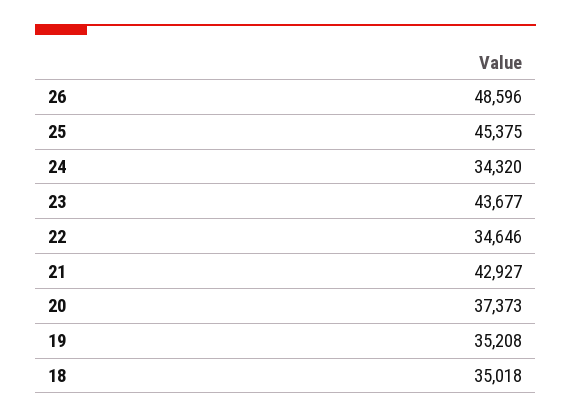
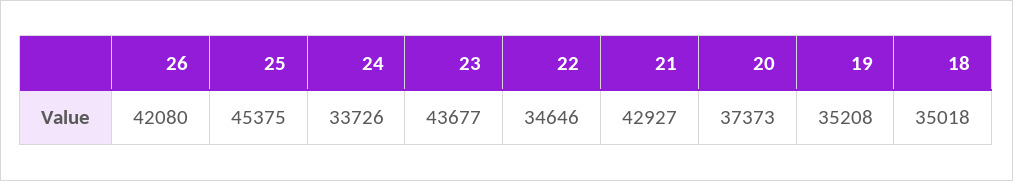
  {
-   "26": 48596,
+   "26": 42080,
    "25": 45375,
-   "24": 34320,
+   "24": 33726,
    "23": 43677,
    "22": 34646,
    "21": 42927,
    "20": 37373,
    "19": 35208,
    "18": 35018
  }

